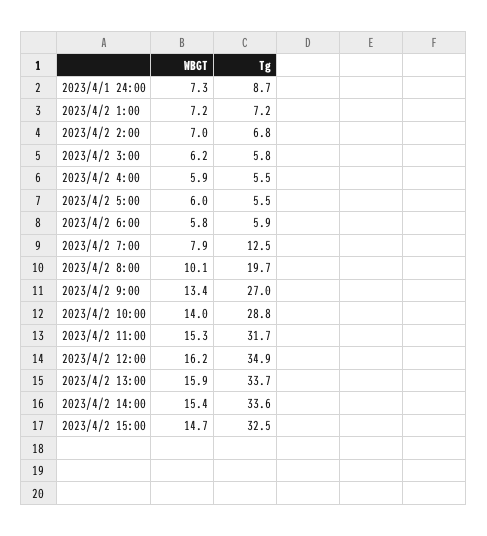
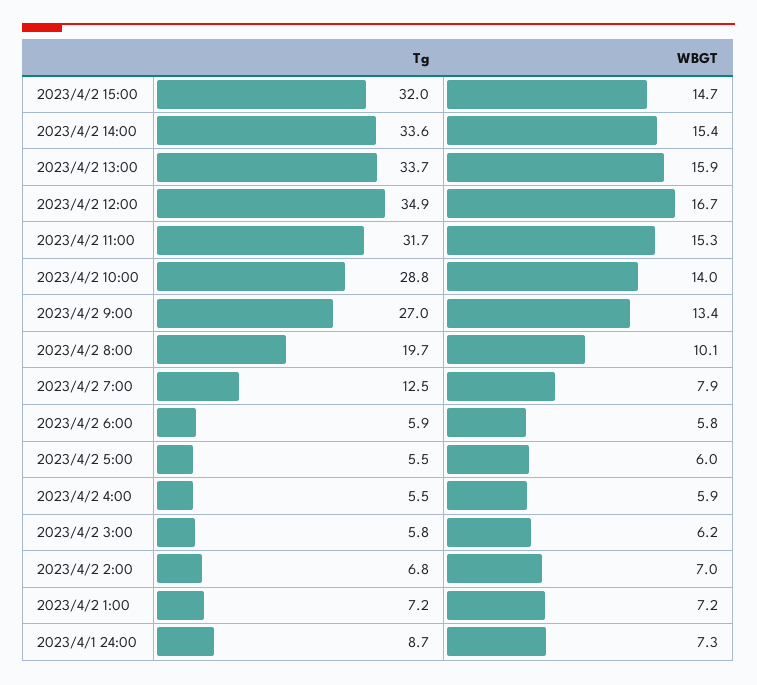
  {
    "WBGT": {
      "2023/4/1 24:00": 7.3,
      "2023/4/2 1:00": 7.2,
      "2023/4/2 2:00": 7,
      "2023/4/2 3:00": 6.2,
      "2023/4/2 4:00": 5.9,
      "2023/4/2 5:00": 6,
      "2023/4/2 6:00": 5.8,
      "2023/4/2 7:00": 7.9,
      "2023/4/2 8:00": 10.1,
      "2023/4/2 9:00": 13.4,
      "2023/4/2 10:00": 14,
      "2023/4/2 11:00": 15.3,
-     "2023/4/2 12:00": 16.2,
+     "2023/4/2 12:00": 16.7,
      "2023/4/2 13:00": 15.9,
      "2023/4/2 14:00": 15.4,
      "2023/4/2 15:00": 14.7
    },
    "Tg": {
      "2023/4/1 24:00": 8.7,
      "2023/4/2 1:00": 7.2,
      "2023/4/2 2:00": 6.8,
      "2023/4/2 3:00": 5.8,
      "2023/4/2 4:00": 5.5,
      "2023/4/2 5:00": 5.5,
      "2023/4/2 6:00": 5.9,
      "2023/4/2 7:00": 12.5,
      "2023/4/2 8:00": 19.7,
      "2023/4/2 9:00": 27,
      "2023/4/2 10:00": 28.8,
      "2023/4/2 11:00": 31.7,
      "2023/4/2 12:00": 34.9,
      "2023/4/2 13:00": 33.7,
      "2023/4/2 14:00": 33.6,
-     "2023/4/2 15:00": 32.5
+     "2023/4/2 15:00": 32
    }
  }

